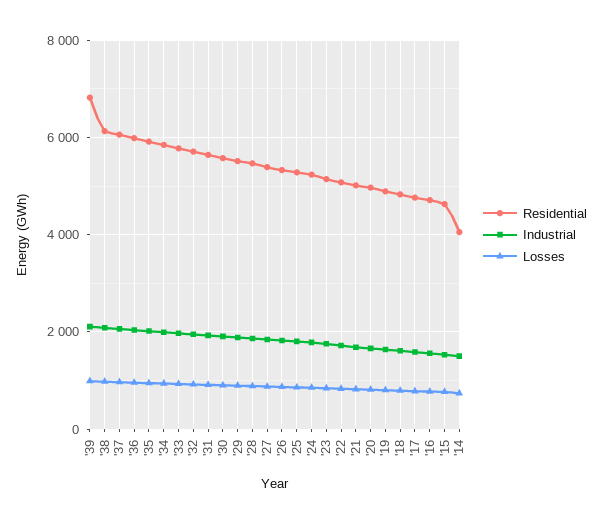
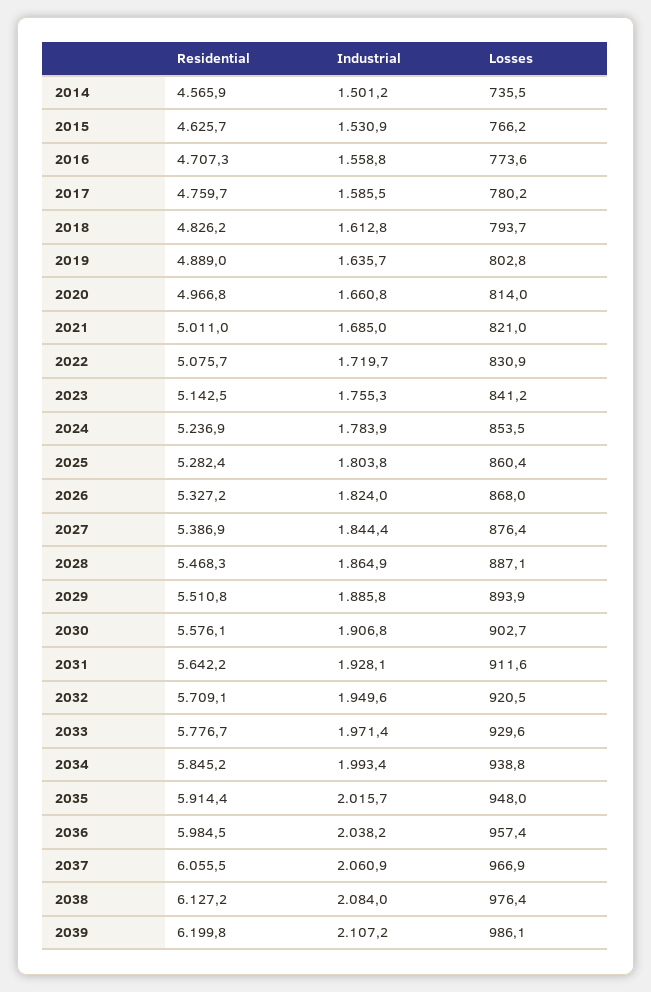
  {
    "Residential": {
-     "'39": 6800,
+     "'39": 6199.8,
      "'38": 6127.2,
      "'37": 6055.5,
      "'36": 5984.5,
      "'35": 5914.4,
      "'34": 5845.2,
      "'33": 5776.7,
      "'32": 5709.1,
      "'31": 5642.2,
      "'30": 5576.1,
      "'29": 5510.8,
      "'28": 5468.3,
      "'27": 5386.9,
      "'26": 5327.2,
      "'25": 5282.4,
      "'24": 5236.9,
      "'23": 5142.5,
      "'22": 5075.7,
      "'21": 5011,
      "'20": 4966.8,
      "'19": 4889,
      "'18": 4826.2,
      "'17": 4759.7,
      "'16": 4707.3,
      "'15": 4625.7,
-     "'14": 4000
+     "'14": 4565.9
    },
    "Industrial": {
      "'39": 2107.2,
      "'38": 2084,
      "'37": 2060.9,
      "'36": 2038.2,
      "'35": 2015.7,
      "'34": 1993.4,
      "'33": 1971.4,
      "'32": 1949.6,
      "'31": 1928.1,
      "'30": 1906.8,
      "'29": 1885.8,
      "'28": 1864.9,
      "'27": 1844.4,
      "'26": 1824,
      "'25": 1803.8,
      "'24": 1783.9,
      "'23": 1755.3,
      "'22": 1719.7,
      "'21": 1685,
      "'20": 1660.8,
      "'19": 1635.7,
      "'18": 1612.8,
      "'17": 1585.5,
      "'16": 1558.8,
      "'15": 1530.9,
      "'14": 1501.2
    },
    "Losses": {
      "'39": 986.1,
      "'38": 976.4,
      "'37": 966.9,
      "'36": 957.4,
      "'35": 948,
      "'34": 938.8,
      "'33": 929.6,
      "'32": 920.5,
      "'31": 911.6,
      "'30": 902.7,
      "'29": 893.9,
      "'28": 887.1,
      "'27": 876.4,
      "'26": 868,
      "'25": 860.4,
      "'24": 853.5,
      "'23": 841.2,
      "'22": 830.9,
      "'21": 821,
      "'20": 814,
      "'19": 802.8,
      "'18": 793.7,
      "'17": 780.2,
      "'16": 773.6,
      "'15": 766.2,
      "'14": 735.5
    }
  }

